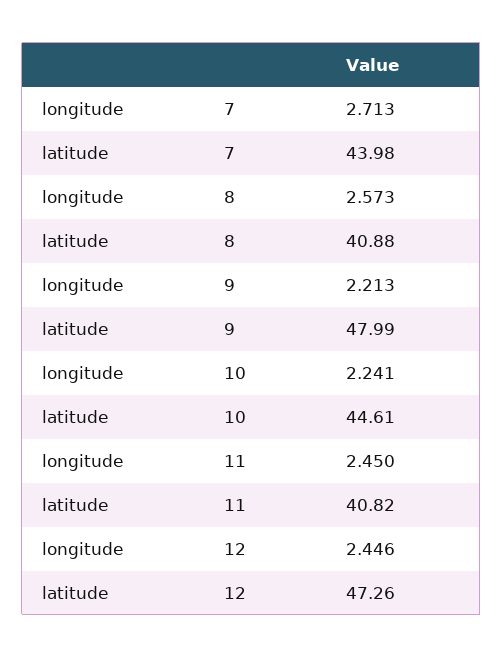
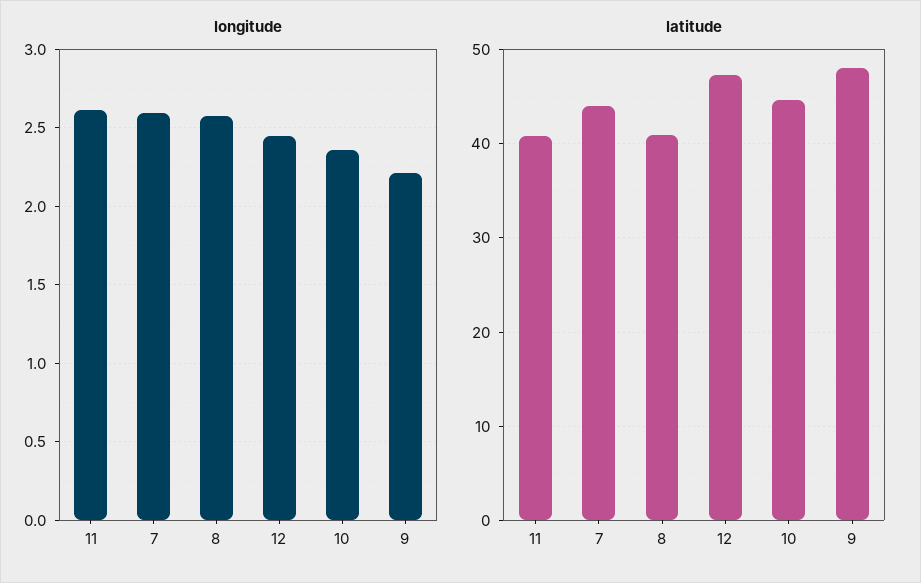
  {
    "longitude": {
-     "7": 2.713,
+     "7": 2.6,
      "8": 2.573,
      "9": 2.213,
-     "10": 2.241,
+     "10": 2.35,
-     "11": 2.45,
+     "11": 2.6,
      "12": 2.446
    },
    "latitude": {
      "7": 43.98,
      "8": 40.88,
      "9": 47.99,
      "10": 44.61,
      "11": 40.82,
      "12": 47.26
    }
  }

